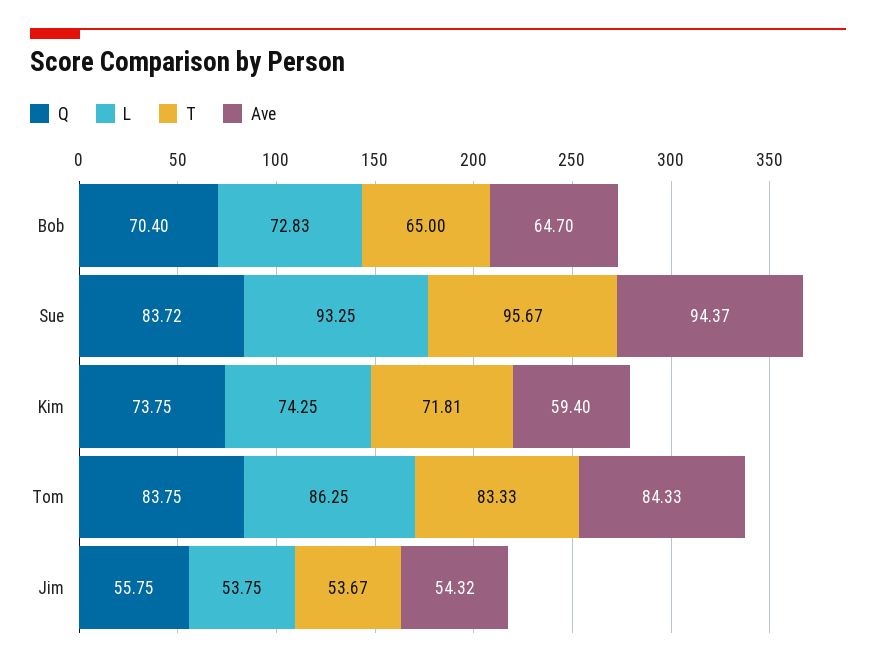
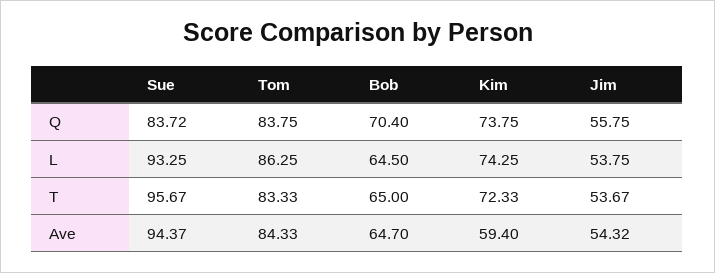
  {
    "Q": {
      "Bob": 70.4,
      "Sue": 83.72,
      "Kim": 73.75,
      "Tom": 83.75,
      "Jim": 55.75
    },
    "L": {
-     "Bob": 72.83,
+     "Bob": 64.5,
      "Sue": 93.25,
      "Kim": 74.25,
      "Tom": 86.25,
      "Jim": 53.75
    },
    "T": {
      "Bob": 65,
      "Sue": 95.67,
-     "Kim": 71.81,
+     "Kim": 72.33,
      "Tom": 83.33,
      "Jim": 53.67
    },
    "Ave": {
      "Bob": 64.7,
      "Sue": 94.37,
      "Kim": 59.4,
      "Tom": 84.33,
      "Jim": 54.32
    }
  }

